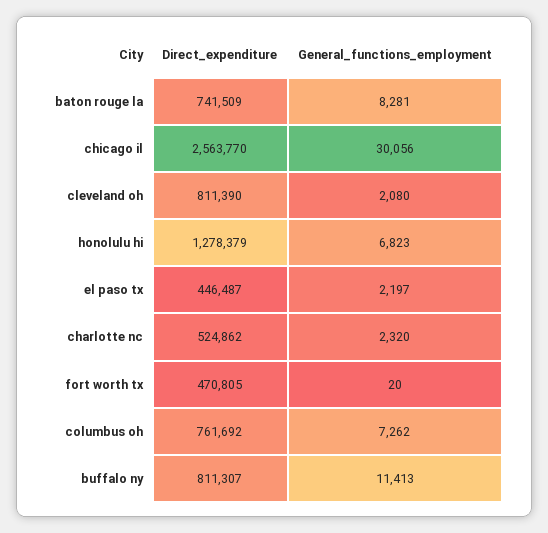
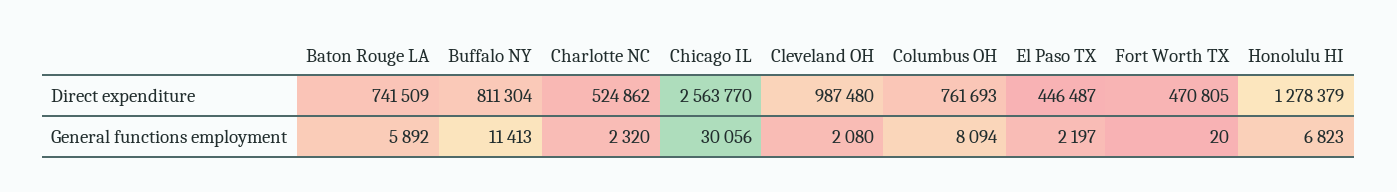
  {
    "Direct_expenditure": {
      "baton rouge la": 741509,
      "chicago il": 2563770,
-     "cleveland oh": 811390,
+     "cleveland oh": 987480,
      "honolulu hi": 1278379,
      "el paso tx": 446487,
      "charlotte nc": 524862,
      "fort worth tx": 470805,
-     "columbus oh": 761692,
+     "columbus oh": 761693,
-     "buffalo ny": 811307
+     "buffalo ny": 811304
    },
    "General_functions_employment": {
-     "baton rouge la": 8281,
+     "baton rouge la": 5892,
      "chicago il": 30056,
      "cleveland oh": 2080,
      "honolulu hi": 6823,
      "el paso tx": 2197,
      "charlotte nc": 2320,
      "fort worth tx": 20,
-     "columbus oh": 7262,
+     "columbus oh": 8094,
      "buffalo ny": 11413
    }
  }

